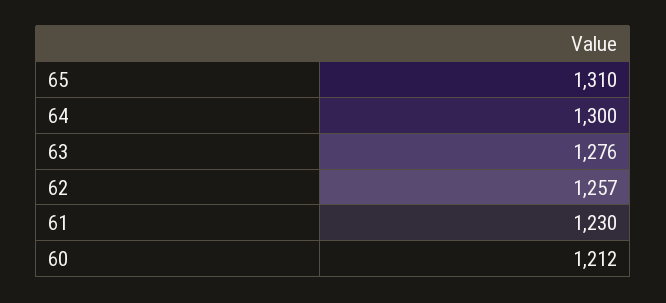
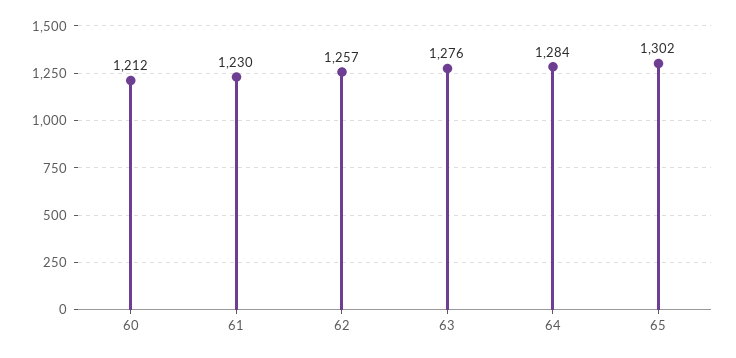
  {
-   "65": 1310,
+   "65": 1302,
-   "64": 1300,
+   "64": 1284,
    "63": 1276,
    "62": 1257,
    "61": 1230,
    "60": 1212
  }

